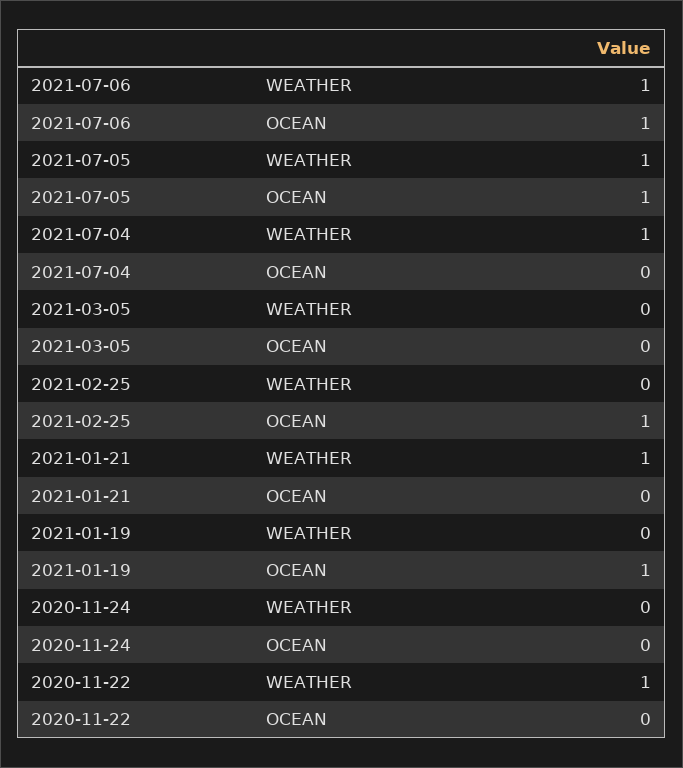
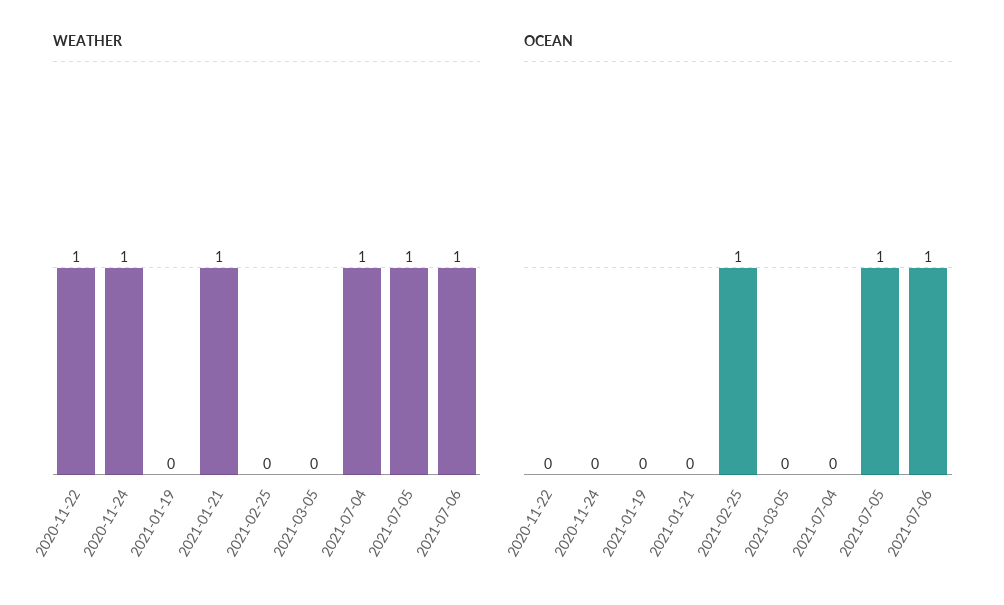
  {
    "WEATHER": {
      "2021-07-06": 1,
      "2021-07-05": 1,
      "2021-07-04": 1,
      "2021-03-05": 0,
      "2021-02-25": 0,
      "2021-01-21": 1,
      "2021-01-19": 0,
-     "2020-11-24": 0,
+     "2020-11-24": 1,
      "2020-11-22": 1
    },
    "OCEAN": {
      "2021-07-06": 1,
      "2021-07-05": 1,
      "2021-07-04": 0,
      "2021-03-05": 0,
      "2021-02-25": 1,
      "2021-01-21": 0,
-     "2021-01-19": 1,
+     "2021-01-19": 0,
      "2020-11-24": 0,
      "2020-11-22": 0
    }
  }

